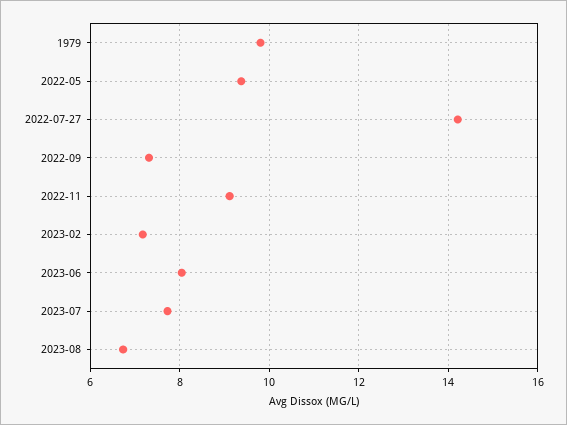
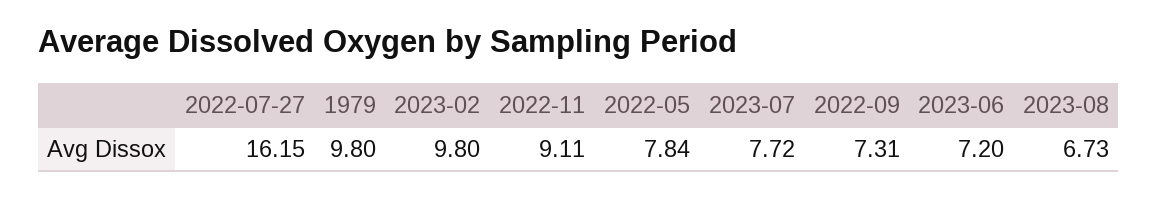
  {
    "1979": 9.8,
-   "2022-05": 9.4,
+   "2022-05": 7.84,
-   "2022-07-27": 14.2,
+   "2022-07-27": 16.15,
    "2022-09": 7.31,
    "2022-11": 9.11,
-   "2023-02": 7.2,
+   "2023-02": 9.8,
-   "2023-06": 8,
+   "2023-06": 7.2,
    "2023-07": 7.72,
    "2023-08": 6.73
  }

